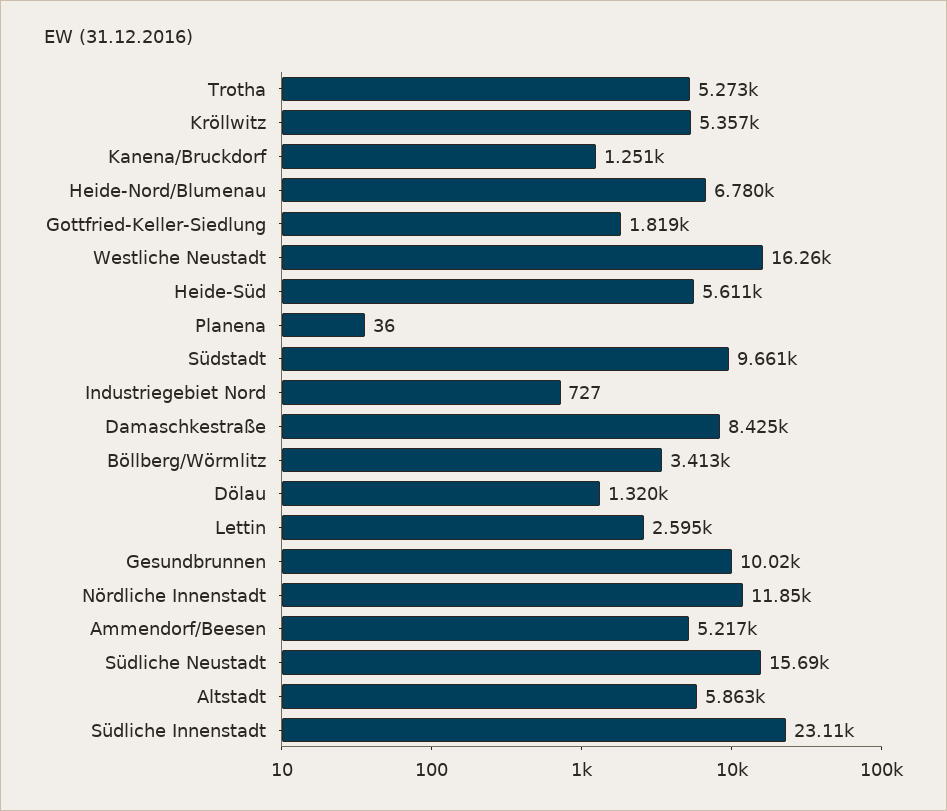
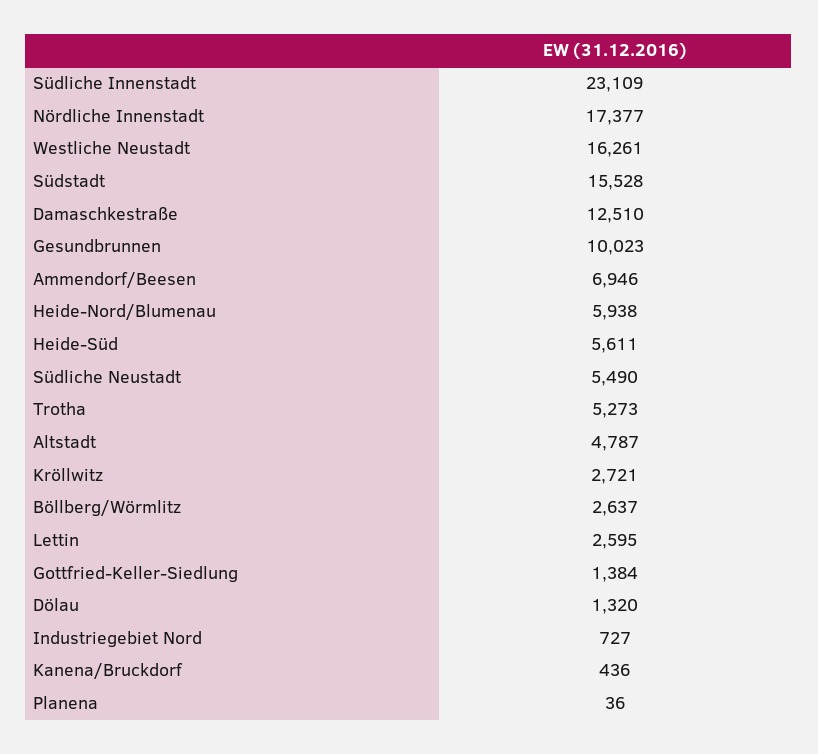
  {
    "Trotha": 5273,
-   "Kröllwitz": 5357,
+   "Kröllwitz": 2721,
-   "Kanena/Bruckdorf": 1251,
+   "Kanena/Bruckdorf": 436,
-   "Heide-Nord/Blumenau": 6780,
+   "Heide-Nord/Blumenau": 5938,
-   "Gottfried-Keller-Siedlung": 1819,
+   "Gottfried-Keller-Siedlung": 1384,
    "Westliche Neustadt": 16261,
    "Heide-Süd": 5611,
    "Planena": 36,
-   "Südstadt": 9661,
+   "Südstadt": 15528,
    "Industriegebiet Nord": 727,
-   "Damaschkestraße": 8425,
+   "Damaschkestraße": 12510,
-   "Böllberg/Wörmlitz": 3413,
+   "Böllberg/Wörmlitz": 2637,
    "Dölau": 1320,
    "Lettin": 2595,
    "Gesundbrunnen": 10023,
-   "Nördliche Innenstadt": 11850,
+   "Nördliche Innenstadt": 17377,
-   "Ammendorf/Beesen": 5217,
+   "Ammendorf/Beesen": 6946,
-   "Südliche Neustadt": 15690,
+   "Südliche Neustadt": 5490,
-   "Altstadt": 5863,
+   "Altstadt": 4787,
    "Südliche Innenstadt": 23109
  }

